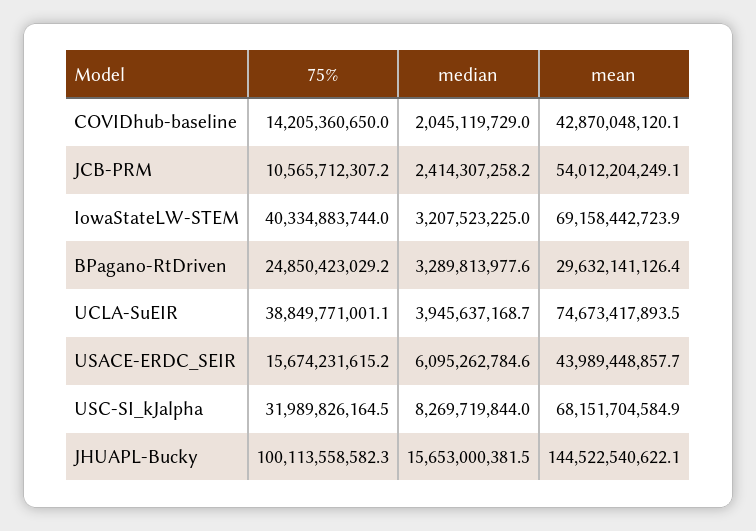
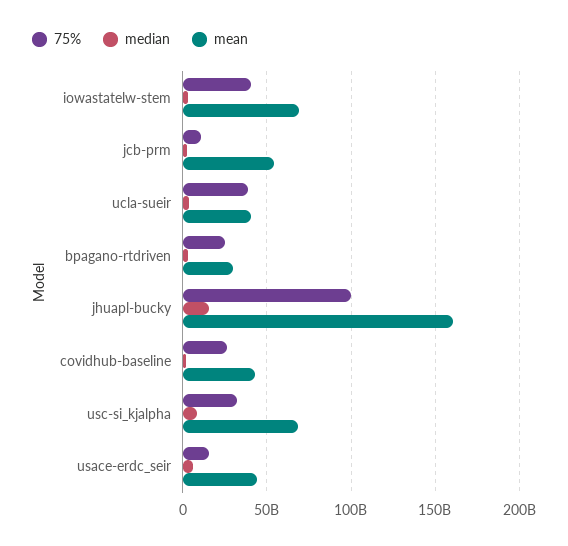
  {
    "75%": {
-     "COVIDhub-baseline": 14205360650,
+     "COVIDhub-baseline": 25000000000,
      "JCB-PRM": 10565712307.2,
      "IowaStateLW-STEM": 40334883744,
      "BPagano-RtDriven": 24850423029.2,
      "UCLA-SuEIR": 38849771001.1,
      "USACE-ERDC_SEIR": 15674231615.2,
      "USC-SI_kJalpha": 31989826164.5,
      "JHUAPL-Bucky": 100113558582.3
    },
    "median": {
      "COVIDhub-baseline": 2045119729,
      "JCB-PRM": 2414307258.2,
      "IowaStateLW-STEM": 3207523225,
      "BPagano-RtDriven": 3289813977.6,
      "UCLA-SuEIR": 3945637168.7,
      "USACE-ERDC_SEIR": 6095262784.6,
      "USC-SI_kJalpha": 8269719844,
      "JHUAPL-Bucky": 15653000381.5
    },
    "mean": {
      "COVIDhub-baseline": 42870048120.1,
      "JCB-PRM": 54012204249.1,
      "IowaStateLW-STEM": 69158442723.9,
      "BPagano-RtDriven": 29632141126.4,
-     "UCLA-SuEIR": 74673417893.5,
+     "UCLA-SuEIR": 40000000000,
      "USACE-ERDC_SEIR": 43989448857.7,
      "USC-SI_kJalpha": 68151704584.9,
-     "JHUAPL-Bucky": 144522540622.1
+     "JHUAPL-Bucky": 160000000000
    }
  }

